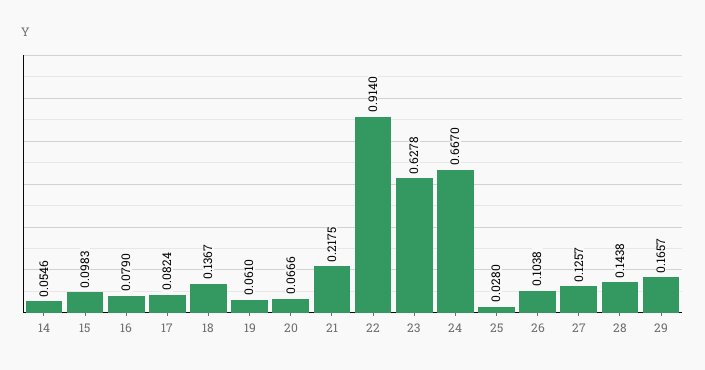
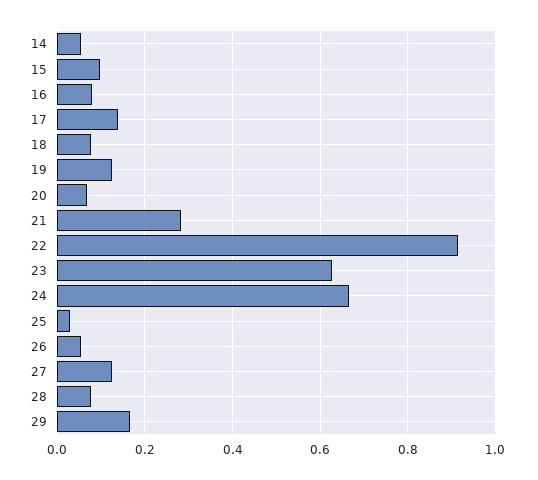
  {
    "14": 0.0546,
    "15": 0.0983,
    "16": 0.079,
-   "17": 0.0824,
+   "17": 0.14,
-   "18": 0.1367,
+   "18": 0.08,
-   "19": 0.061,
+   "19": 0.12,
    "20": 0.0666,
-   "21": 0.2175,
+   "21": 0.28,
    "22": 0.914,
    "23": 0.6278,
    "24": 0.667,
    "25": 0.028,
-   "26": 0.1038,
+   "26": 0.06,
    "27": 0.1257,
-   "28": 0.1438,
+   "28": 0.08,
    "29": 0.1657
  }

